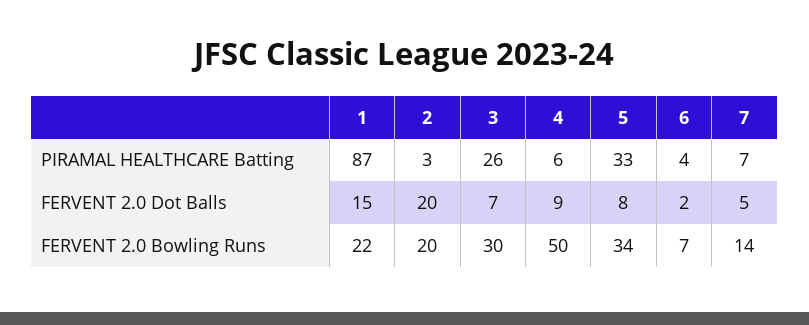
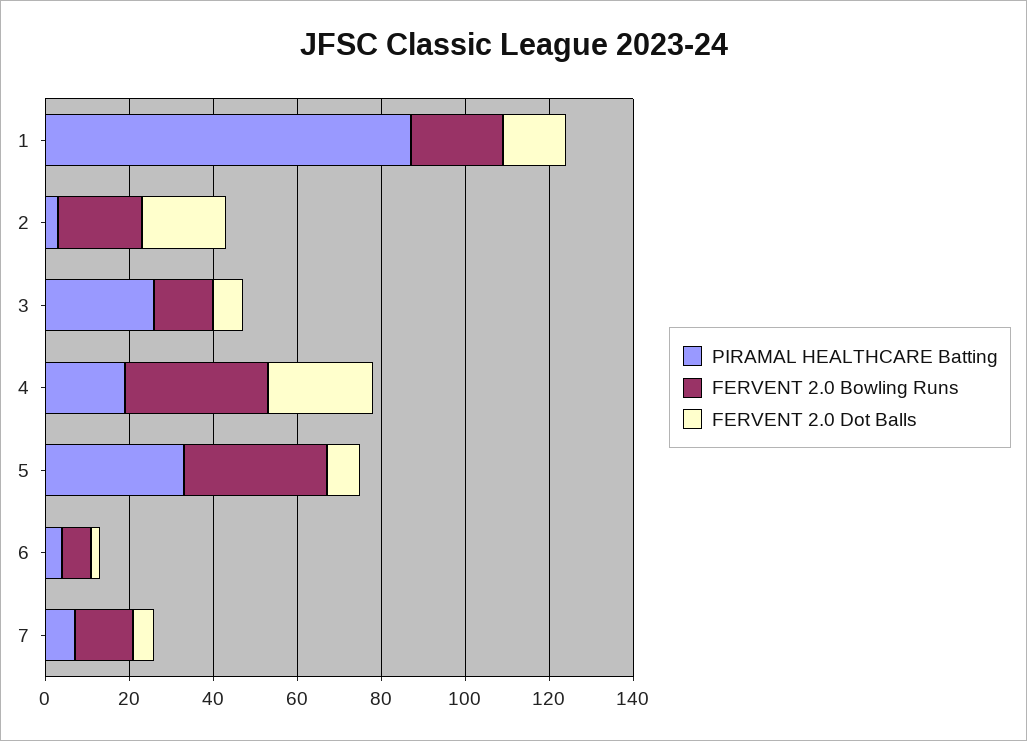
  {
    "PIRAMAL HEALTHCARE Batting": {
      "1": 87,
      "2": 3,
      "3": 26,
-     "4": 6,
+     "4": 20,
      "5": 33,
      "6": 4,
      "7": 7
    },
    "FERVENT 2.0 Dot Balls": {
      "1": 15,
      "2": 20,
      "3": 7,
-     "4": 9,
+     "4": 25,
      "5": 8,
      "6": 2,
      "7": 5
    },
    "FERVENT 2.0 Bowling Runs": {
      "1": 22,
      "2": 20,
-     "3": 30,
+     "3": 15,
-     "4": 50,
+     "4": 35,
      "5": 34,
      "6": 7,
      "7": 14
    }
  }

